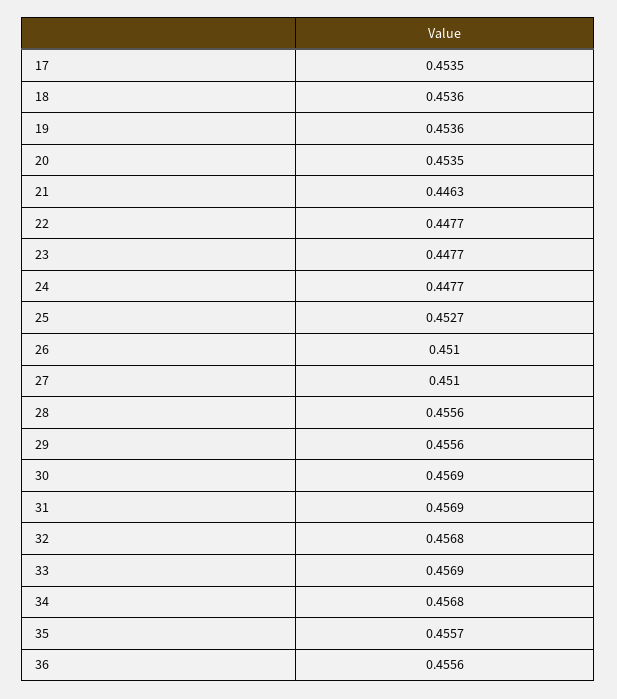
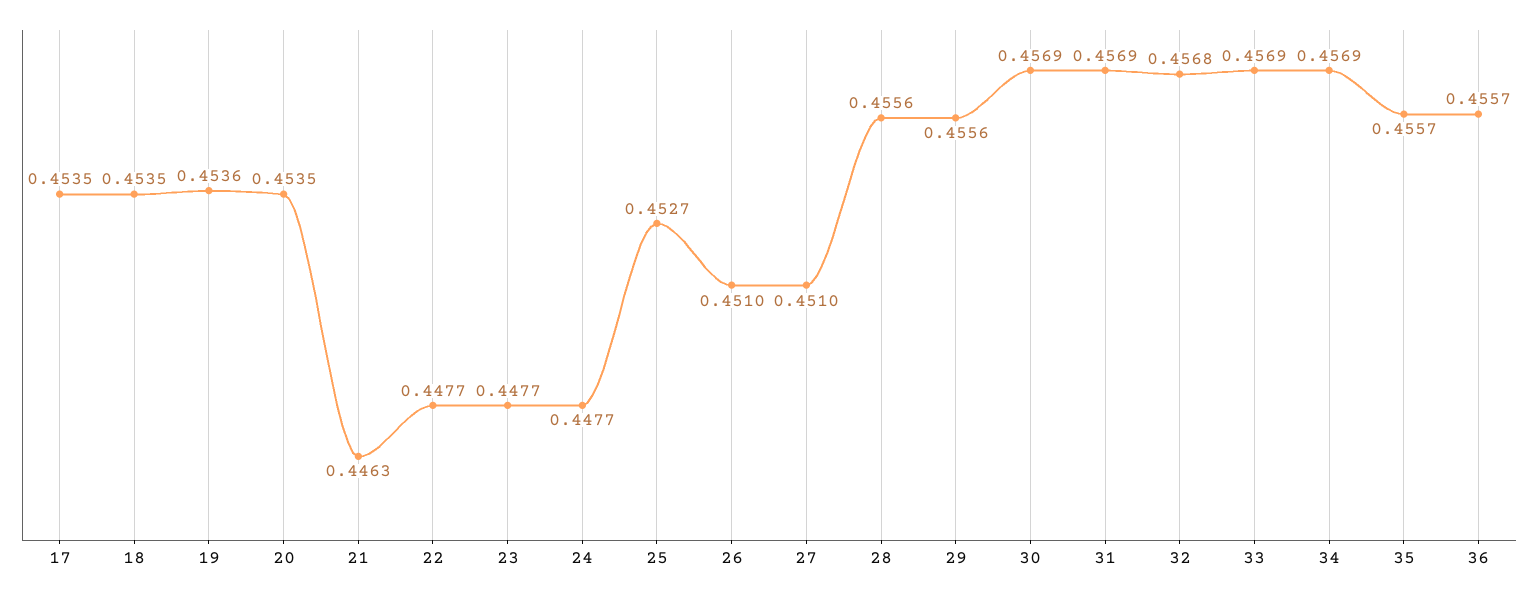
  {
    "17": 0.4535,
-   "18": 0.4536,
+   "18": 0.4535,
    "19": 0.4536,
    "20": 0.4535,
    "21": 0.4463,
    "22": 0.4477,
    "23": 0.4477,
    "24": 0.4477,
    "25": 0.4527,
    "26": 0.451,
    "27": 0.451,
    "28": 0.4556,
    "29": 0.4556,
    "30": 0.4569,
    "31": 0.4569,
    "32": 0.4568,
    "33": 0.4569,
-   "34": 0.4568,
+   "34": 0.4569,
    "35": 0.4557,
-   "36": 0.4556
+   "36": 0.4557
  }

